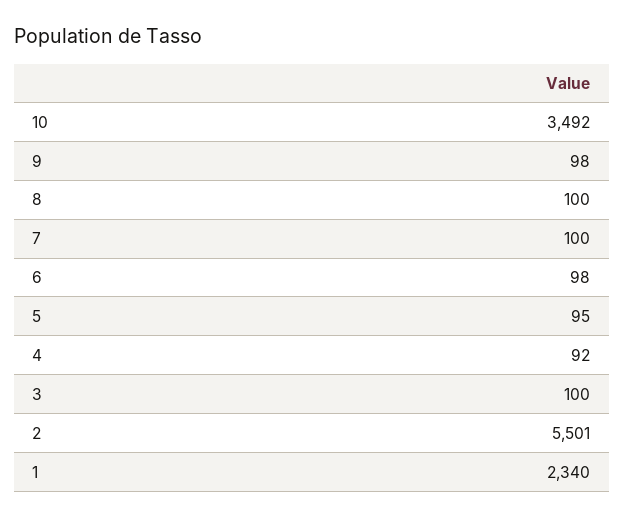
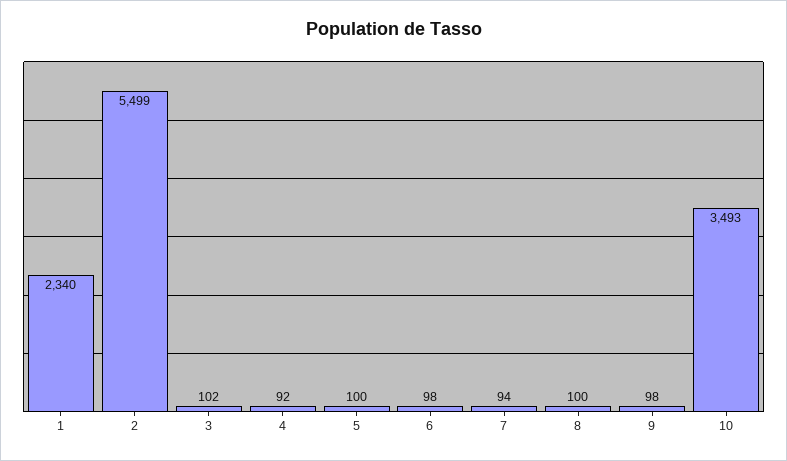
  {
-   "10": 3492,
+   "10": 3493,
    "9": 98,
    "8": 100,
-   "7": 100,
+   "7": 94,
    "6": 98,
-   "5": 95,
+   "5": 100,
    "4": 92,
-   "3": 100,
+   "3": 102,
-   "2": 5501,
+   "2": 5499,
    "1": 2340
  }

